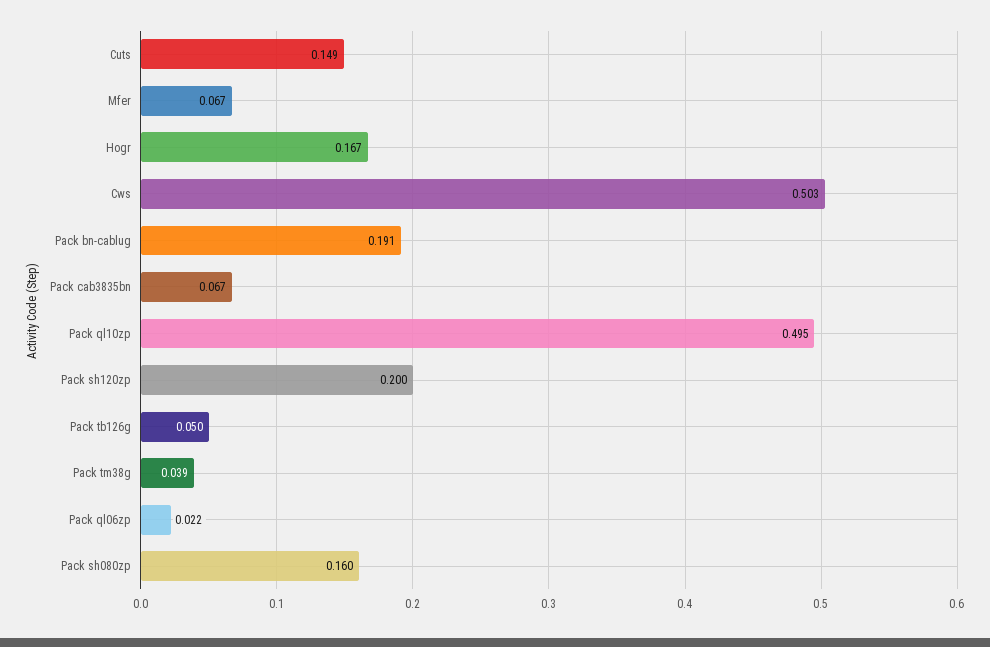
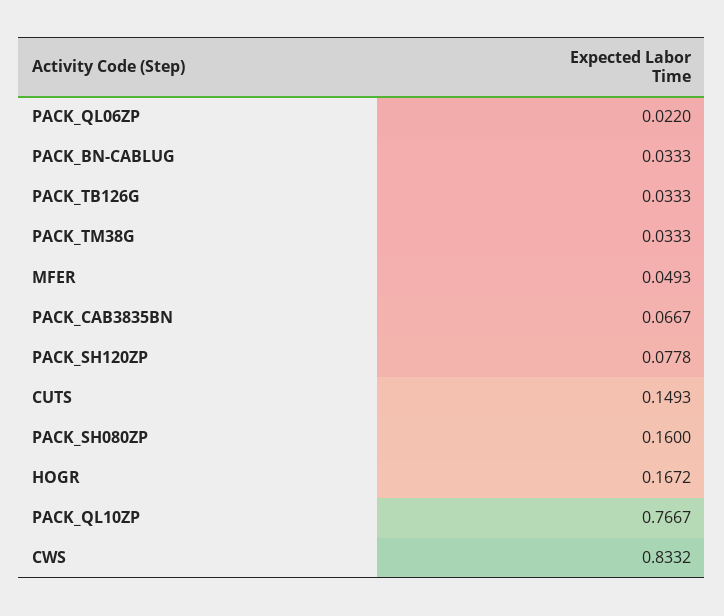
  {
    "Cuts": 0.1493,
-   "Mfer": 0.067,
+   "Mfer": 0.0493,
    "Hogr": 0.1672,
-   "Cws": 0.503,
+   "Cws": 0.8332,
-   "Pack bn-cablug": 0.191,
+   "Pack bn-cablug": 0.0333,
    "Pack cab3835bn": 0.0667,
-   "Pack ql10zp": 0.495,
+   "Pack ql10zp": 0.7667,
-   "Pack sh120zp": 0.2,
+   "Pack sh120zp": 0.0778,
-   "Pack tb126g": 0.05,
+   "Pack tb126g": 0.0333,
-   "Pack tm38g": 0.039,
+   "Pack tm38g": 0.0333,
    "Pack ql06zp": 0.022,
    "Pack sh080zp": 0.16
  }

